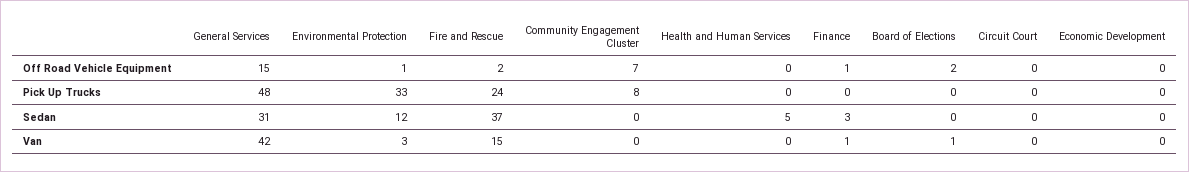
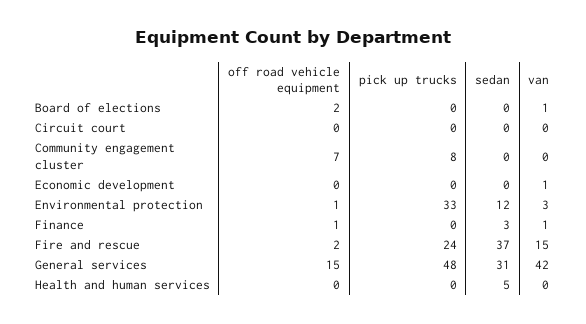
  {
    "General Services": {
      "Off Road Vehicle Equipment": 15,
      "Pick Up Trucks": 48,
      "Sedan": 31,
      "Van": 42
    },
    "Environmental Protection": {
      "Off Road Vehicle Equipment": 1,
      "Pick Up Trucks": 33,
      "Sedan": 12,
      "Van": 3
    },
    "Fire and Rescue": {
      "Off Road Vehicle Equipment": 2,
      "Pick Up Trucks": 24,
      "Sedan": 37,
      "Van": 15
    },
    "Community Engagement Cluster": {
      "Off Road Vehicle Equipment": 7,
      "Pick Up Trucks": 8,
      "Sedan": 0,
      "Van": 0
    },
    "Health and Human Services": {
      "Off Road Vehicle Equipment": 0,
      "Pick Up Trucks": 0,
      "Sedan": 5,
      "Van": 0
    },
    "Finance": {
      "Off Road Vehicle Equipment": 1,
      "Pick Up Trucks": 0,
      "Sedan": 3,
      "Van": 1
    },
    "Board of Elections": {
      "Off Road Vehicle Equipment": 2,
      "Pick Up Trucks": 0,
      "Sedan": 0,
      "Van": 1
    },
    "Circuit Court": {
      "Off Road Vehicle Equipment": 0,
      "Pick Up Trucks": 0,
      "Sedan": 0,
      "Van": 0
    },
    "Economic Development": {
      "Off Road Vehicle Equipment": 0,
      "Pick Up Trucks": 0,
      "Sedan": 0,
-     "Van": 0
+     "Van": 1
    }
  }

